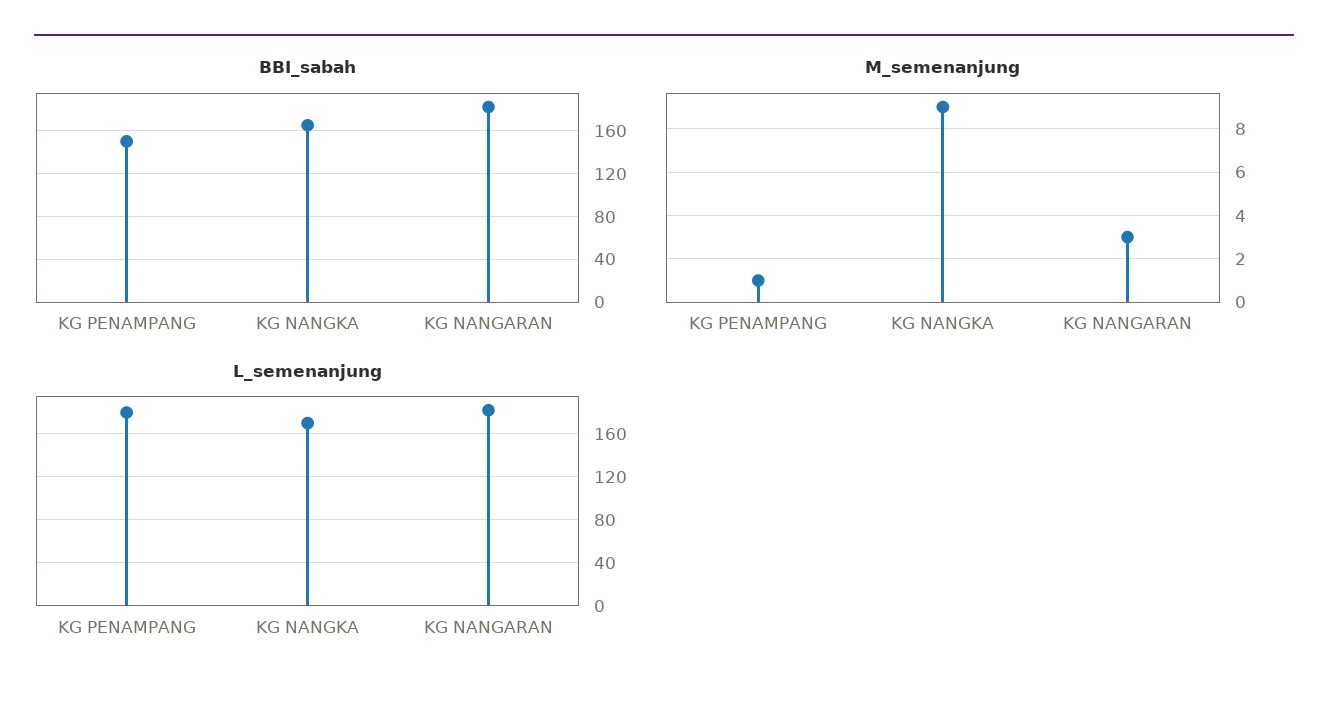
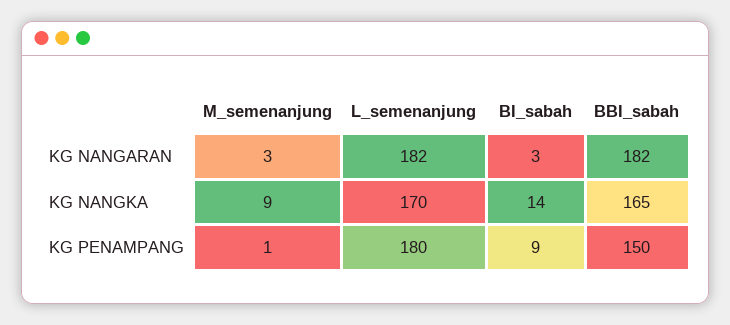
  {
    "BBI_sabah": {
      "KG PENAMPANG": 150,
      "KG NANGKA": 165,
      "KG NANGARAN": 182
    },
    "M_semenanjung": {
      "KG PENAMPANG": 1,
      "KG NANGKA": 9,
      "KG NANGARAN": 3
    },
    "L_semenanjung": {
      "KG PENAMPANG": 180,
      "KG NANGKA": 170,
      "KG NANGARAN": 182
-   }
+   },
+   "BI_sabah": {
+     "KG NANGARAN": 3,
+     "KG NANGKA": 14,
+     "KG PENAMPANG": 9
+   }
  }

